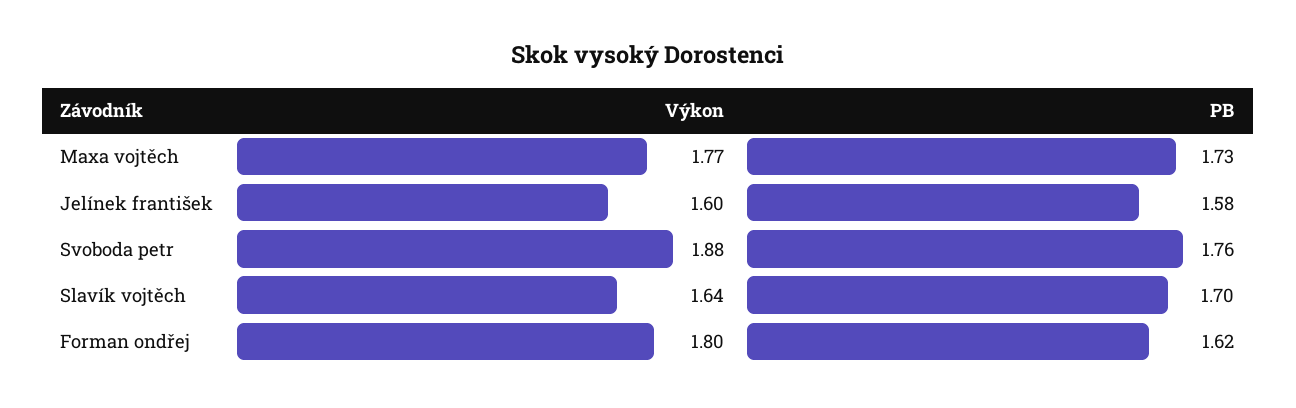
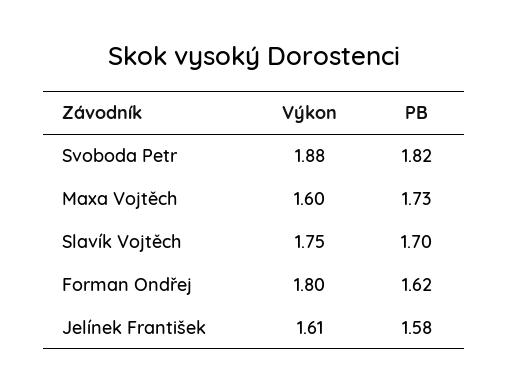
  {
    "Výkon": {
-     "Maxa vojtěch": 1.77,
+     "Maxa vojtěch": 1.6,
-     "Jelínek františek": 1.6,
+     "Jelínek františek": 1.61,
      "Svoboda petr": 1.88,
-     "Slavík vojtěch": 1.64,
+     "Slavík vojtěch": 1.75,
      "Forman ondřej": 1.8
    },
    "PB": {
      "Maxa vojtěch": 1.73,
      "Jelínek františek": 1.58,
-     "Svoboda petr": 1.76,
+     "Svoboda petr": 1.82,
      "Slavík vojtěch": 1.7,
      "Forman ondřej": 1.62
    }
  }

